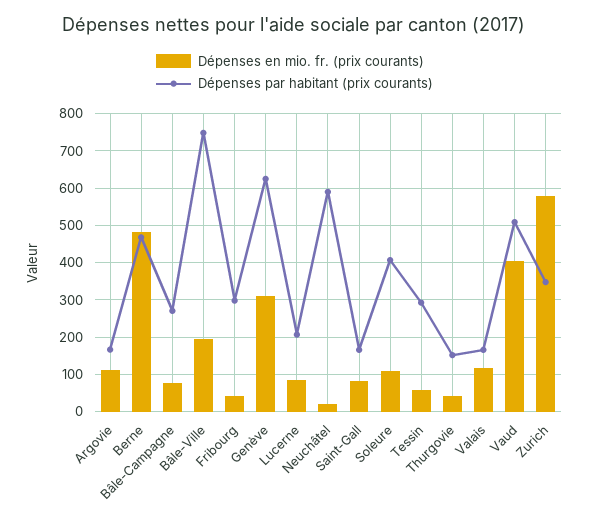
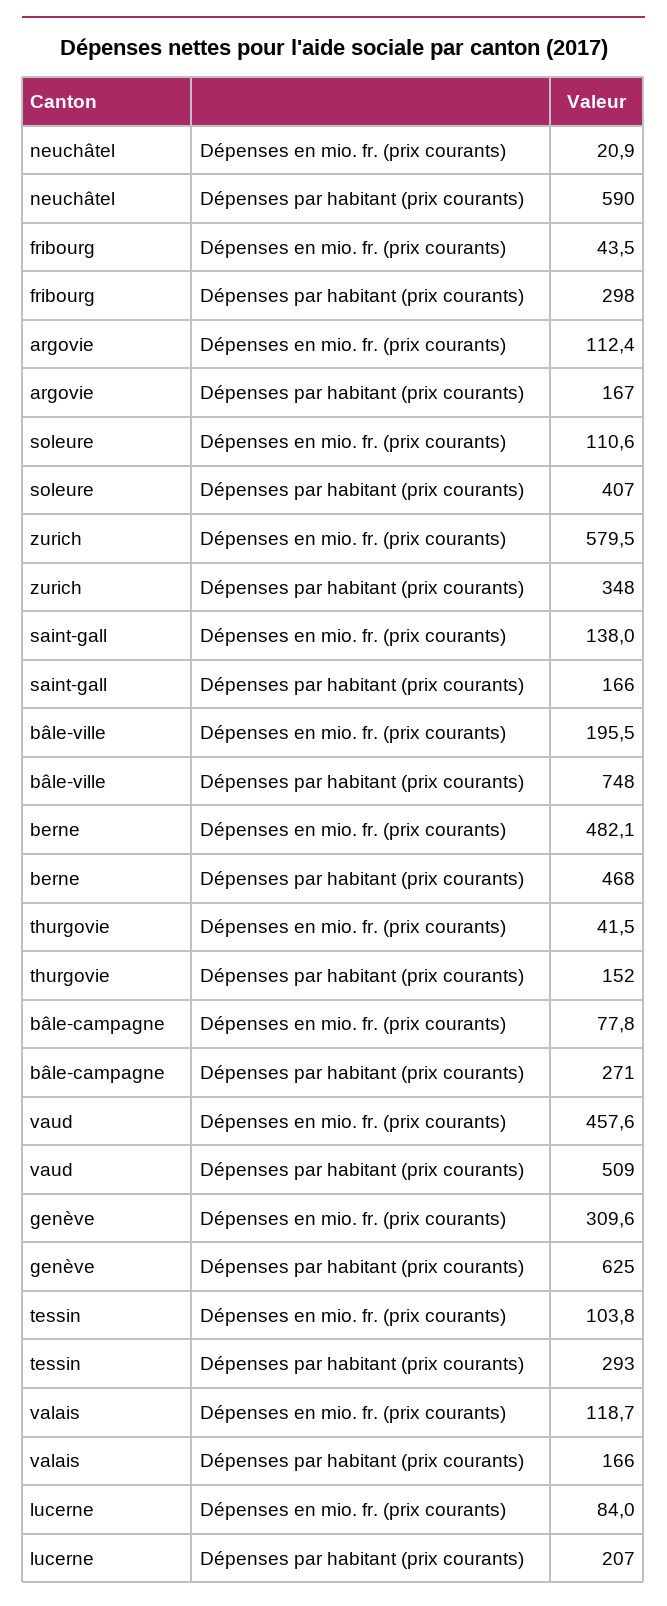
  {
    "Dépenses en mio. fr. (prix courants)": {
      "Argovie": 112.4,
      "Berne": 482.1,
      "Bâle-Campagne": 77.8,
      "Bâle-Ville": 195.5,
      "Fribourg": 43.5,
      "Genève": 309.6,
      "Lucerne": 84,
      "Neuchâtel": 20.9,
-     "Saint-Gall": 80,
+     "Saint-Gall": 138,
      "Soleure": 110.6,
-     "Tessin": 60,
+     "Tessin": 103.8,
      "Thurgovie": 41.5,
      "Valais": 118.7,
-     "Vaud": 400,
+     "Vaud": 457.6,
      "Zurich": 579.5
    },
    "Dépenses par habitant (prix courants)": {
      "Argovie": 167,
      "Berne": 468,
      "Bâle-Campagne": 271,
      "Bâle-Ville": 748,
      "Fribourg": 298,
      "Genève": 625,
      "Lucerne": 207,
      "Neuchâtel": 590,
      "Saint-Gall": 166,
      "Soleure": 407,
      "Tessin": 293,
      "Thurgovie": 152,
      "Valais": 166,
      "Vaud": 509,
      "Zurich": 348
    }
  }

